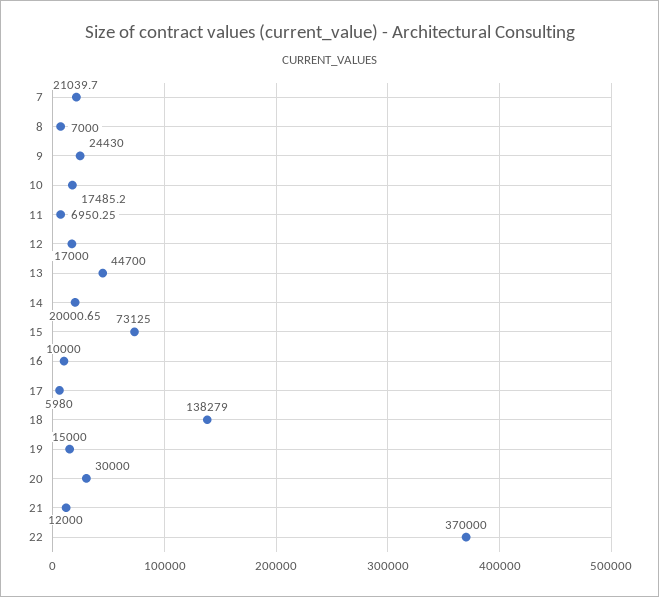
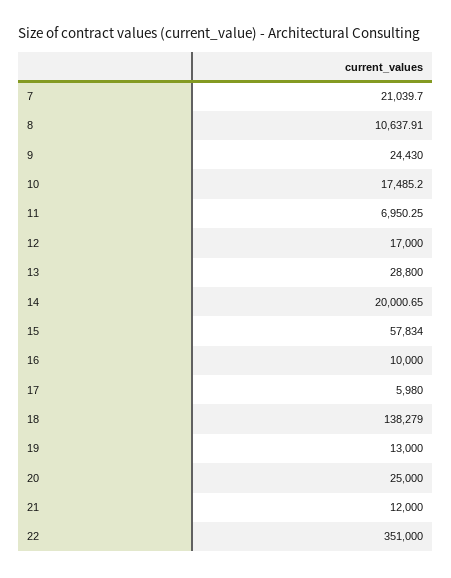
  {
    "7": 21039.7,
-   "8": 7000,
+   "8": 10637.91,
    "9": 24430,
    "10": 17485.2,
    "11": 6950.25,
    "12": 17000,
-   "13": 44700,
+   "13": 28800,
    "14": 20000.65,
-   "15": 73125,
+   "15": 57834,
    "16": 10000,
    "17": 5980,
    "18": 138279,
-   "19": 15000,
+   "19": 13000,
-   "20": 30000,
+   "20": 25000,
    "21": 12000,
-   "22": 370000
+   "22": 351000
  }

